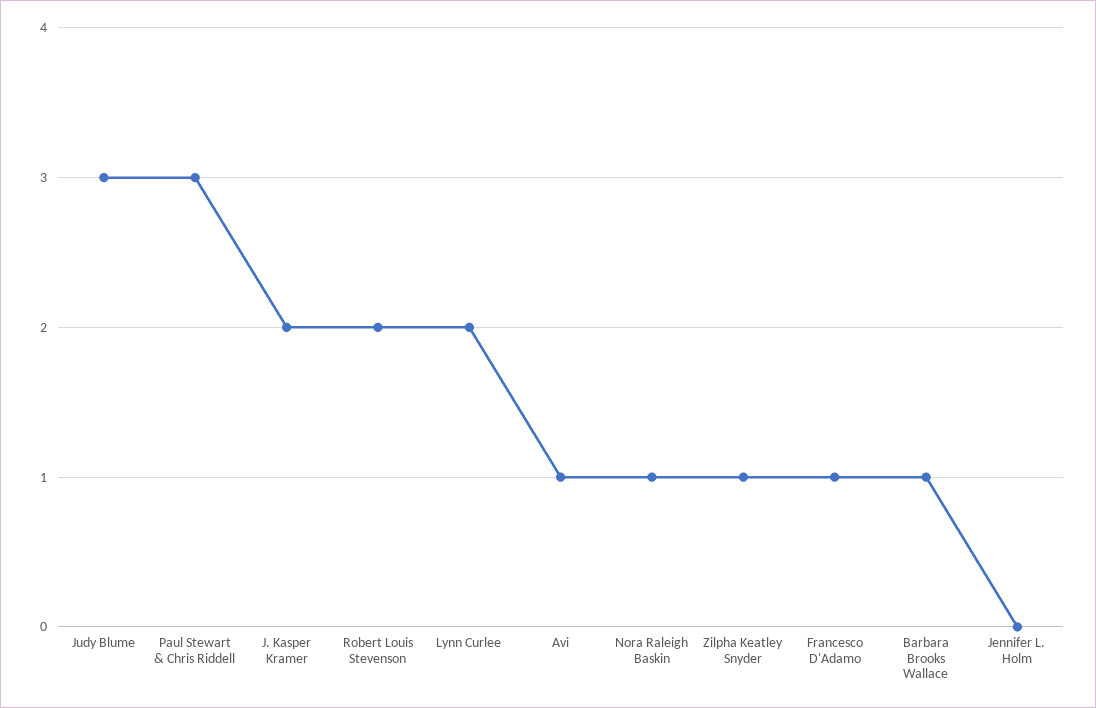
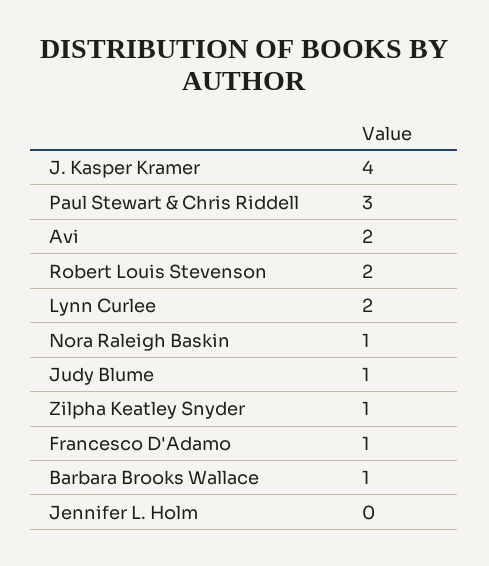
  {
-   "Judy Blume": 3,
+   "Judy Blume": 1,
    "Paul Stewart & Chris Riddell": 3,
-   "J. Kasper Kramer": 2,
+   "J. Kasper Kramer": 4,
    "Robert Louis Stevenson": 2,
    "Lynn Curlee": 2,
-   "Avi": 1,
+   "Avi": 2,
    "Nora Raleigh Baskin": 1,
    "Zilpha Keatley Snyder": 1,
    "Francesco D'Adamo": 1,
    "Barbara Brooks Wallace": 1,
    "Jennifer L. Holm": 0
  }

